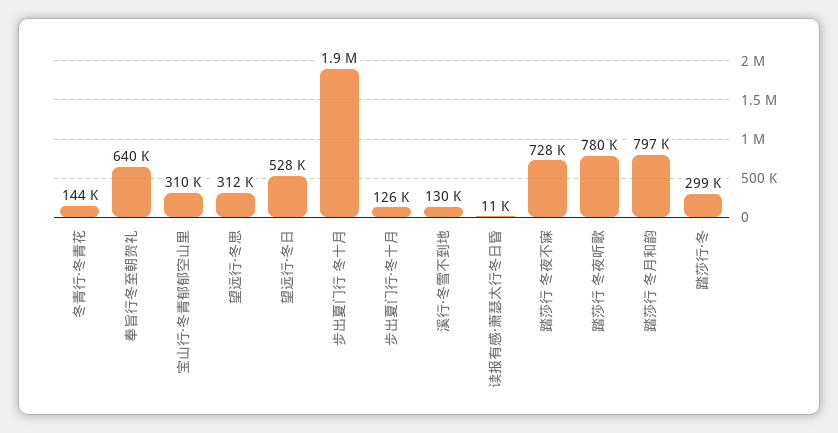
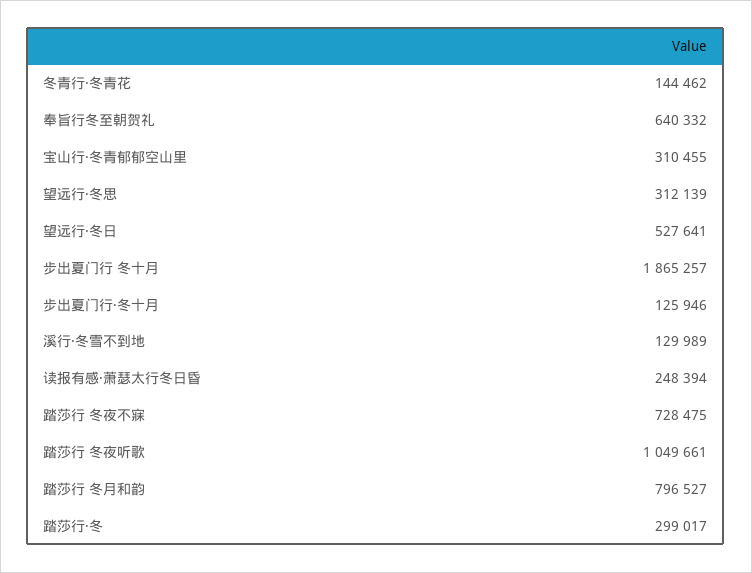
  {
    "冬青行·冬青花": 144462,
    "奉旨行冬至朝贺礼": 640332,
    "宝山行·冬青郁郁空山里": 310455,
    "望远行·冬思": 312139,
    "望远行·冬日": 527641,
    "步出夏门行 冬十月": 1865257,
    "步出夏门行·冬十月": 125946,
    "溪行·冬雪不到地": 129989,
-   "读报有感·萧瑟太行冬日昏": 11000,
+   "读报有感·萧瑟太行冬日昏": 248394,
    "踏莎行 冬夜不寐": 728475,
-   "踏莎行 冬夜听歌": 780000,
+   "踏莎行 冬夜听歌": 1049661,
    "踏莎行 冬月和韵": 796527,
    "踏莎行·冬": 299017
  }

